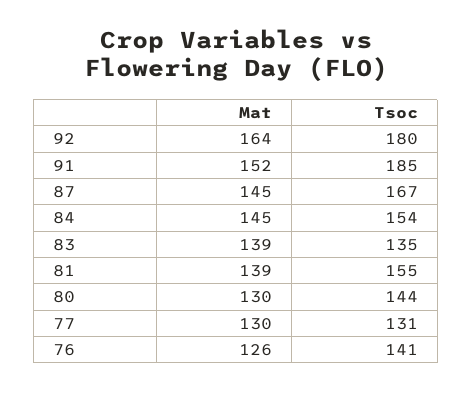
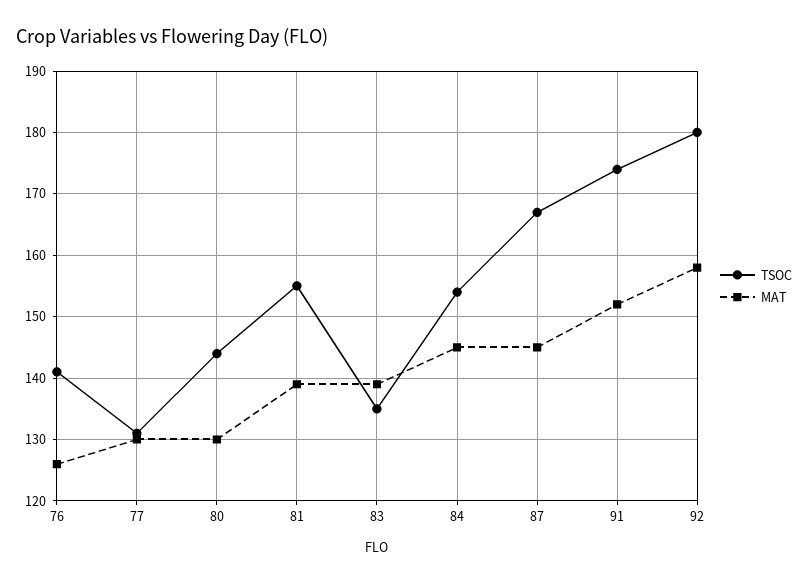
  {
    "Mat": {
-     "92": 164,
+     "92": 158,
      "91": 152,
      "87": 145,
      "84": 145,
      "83": 139,
      "81": 139,
      "80": 130,
      "77": 130,
      "76": 126
    },
    "Tsoc": {
      "92": 180,
-     "91": 185,
+     "91": 174,
      "87": 167,
      "84": 154,
      "83": 135,
      "81": 155,
      "80": 144,
      "77": 131,
      "76": 141
    }
  }

